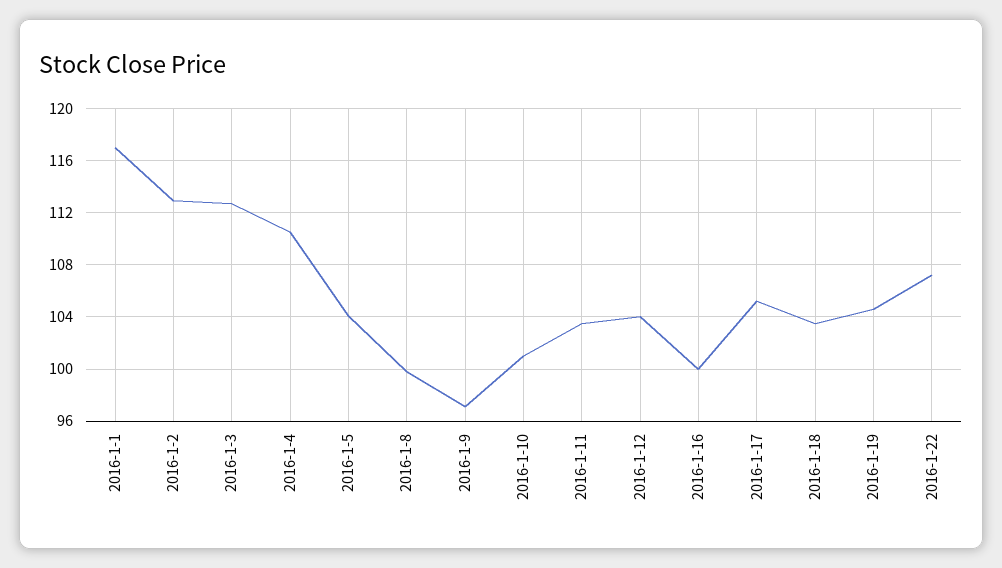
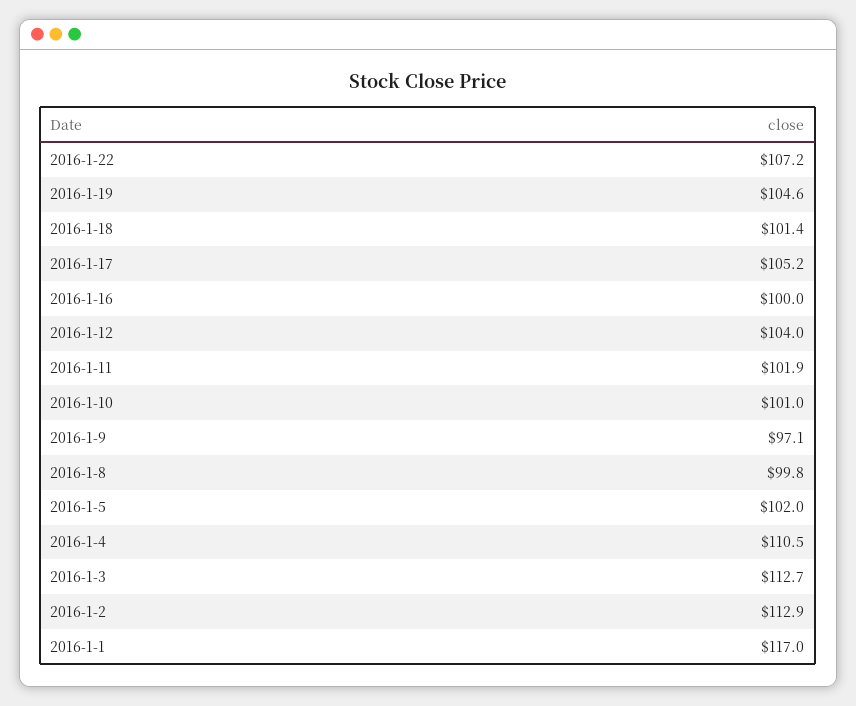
  {
    "2016-1-1": 117,
    "2016-1-2": 112.9,
    "2016-1-3": 112.7,
    "2016-1-4": 110.5,
-   "2016-1-5": 104,
+   "2016-1-5": 102,
    "2016-1-8": 99.8,
    "2016-1-9": 97.1,
    "2016-1-10": 101,
-   "2016-1-11": 103.5,
+   "2016-1-11": 101.9,
    "2016-1-12": 104,
    "2016-1-16": 100,
    "2016-1-17": 105.2,
-   "2016-1-18": 103.5,
+   "2016-1-18": 101.4,
    "2016-1-19": 104.6,
    "2016-1-22": 107.2
  }

